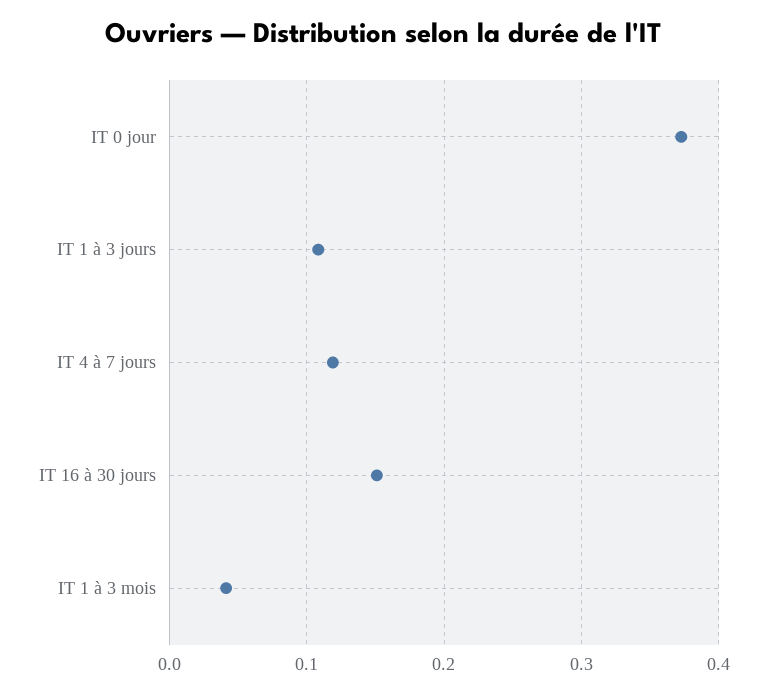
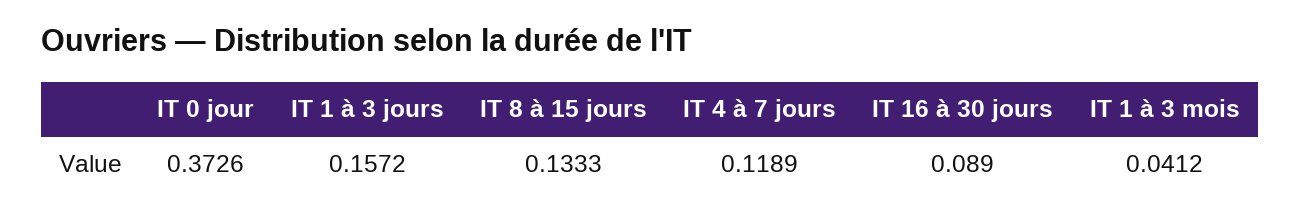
  {
    "IT 0 jour": 0.3726,
-   "IT 1 à 3 jours": 0.11,
+   "IT 1 à 3 jours": 0.1572,
    "IT 4 à 7 jours": 0.1189,
-   "IT 16 à 30 jours": 0.15,
+   "IT 16 à 30 jours": 0.089,
-   "IT 1 à 3 mois": 0.0412
+   "IT 1 à 3 mois": 0.0412,
+   "IT 8 à 15 jours": 0.1333
  }

